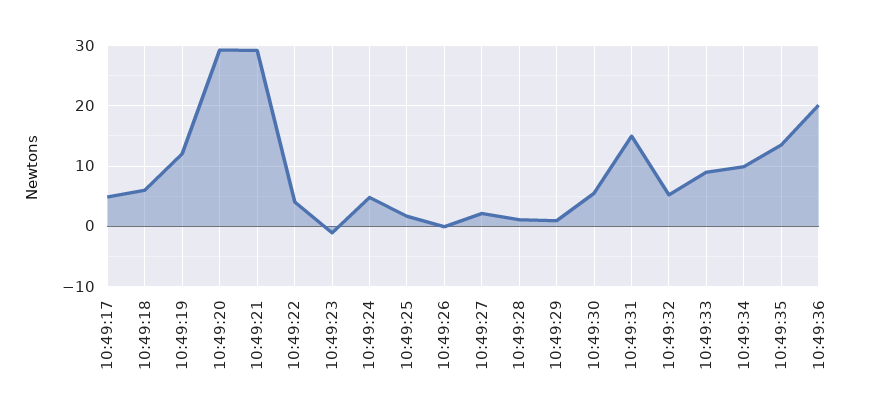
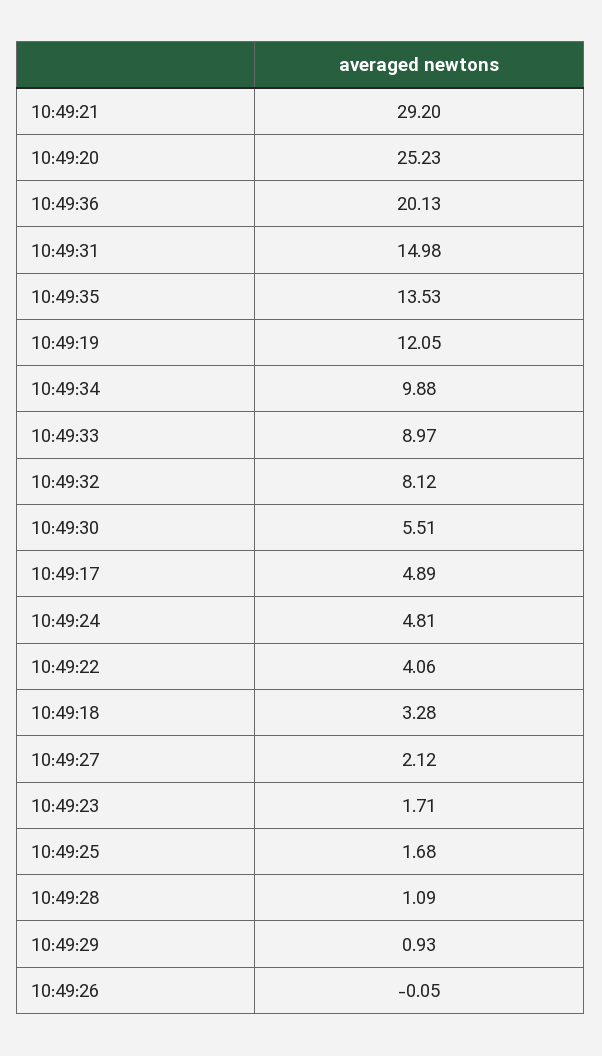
  {
    "10:49:17": 4.89,
-   "10:49:18": 6,
+   "10:49:18": 3.28,
    "10:49:19": 12.05,
-   "10:49:20": 29,
+   "10:49:20": 25.23,
    "10:49:21": 29.2,
    "10:49:22": 4.06,
-   "10:49:23": -1,
+   "10:49:23": 1.71,
    "10:49:24": 4.81,
    "10:49:25": 1.68,
    "10:49:26": -0.05,
    "10:49:27": 2.12,
    "10:49:28": 1.09,
    "10:49:29": 0.93,
    "10:49:30": 5.51,
    "10:49:31": 14.98,
-   "10:49:32": 5,
+   "10:49:32": 8.12,
    "10:49:33": 8.97,
    "10:49:34": 9.88,
    "10:49:35": 13.53,
    "10:49:36": 20.13
  }

